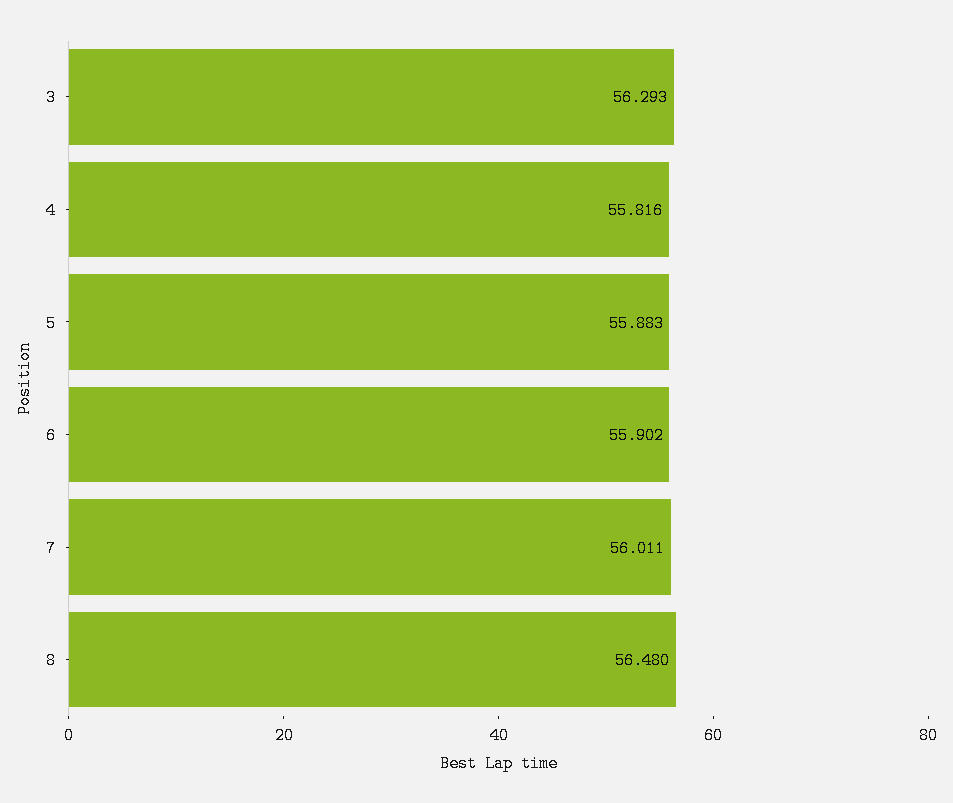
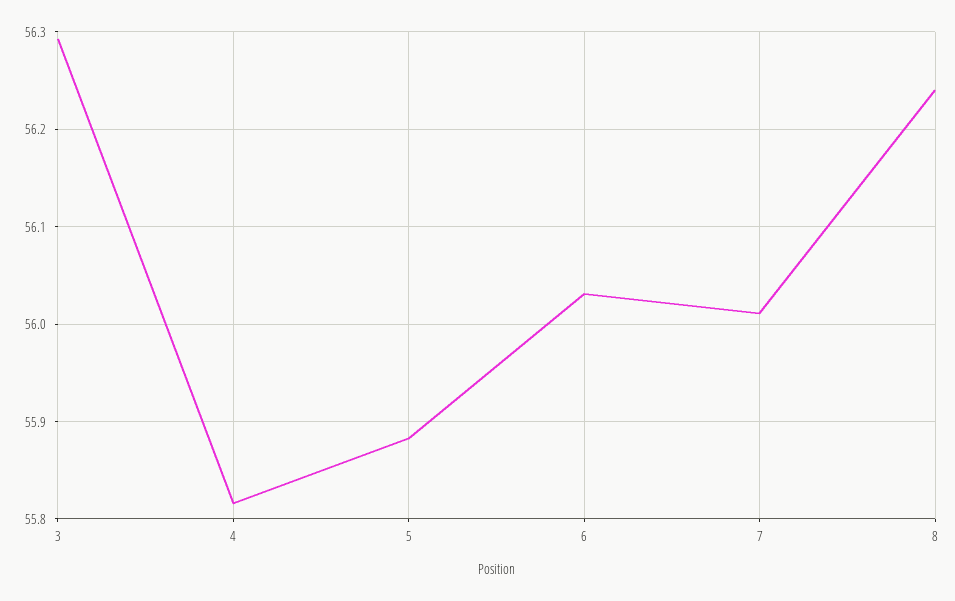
  {
    "3": 56.293,
    "4": 55.816,
    "5": 55.883,
-   "6": 55.902,
+   "6": 56.03,
    "7": 56.011,
-   "8": 56.48
+   "8": 56.24
  }

